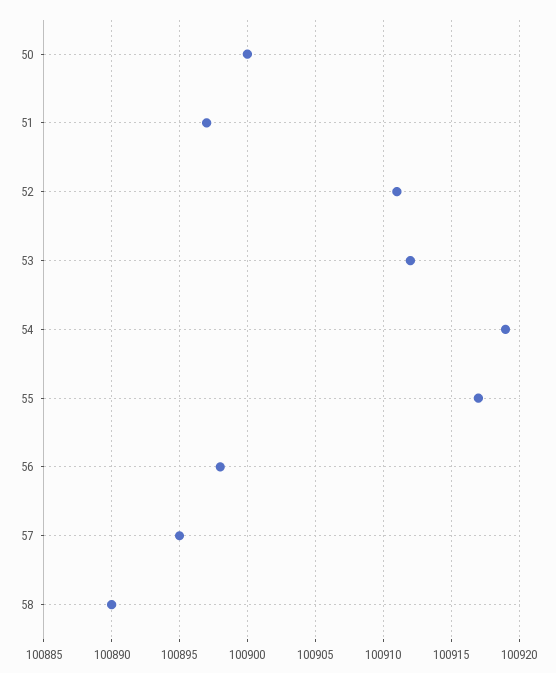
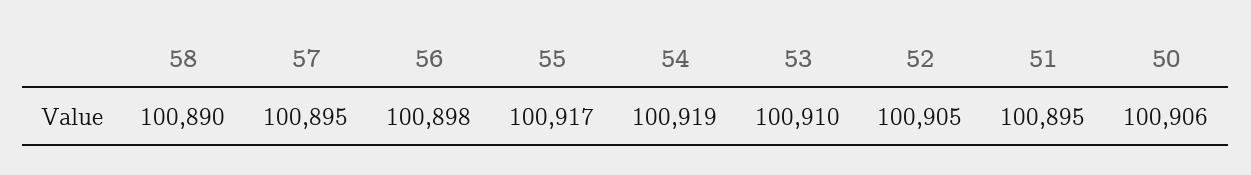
  {
-   "50": 100900,
+   "50": 100906,
-   "51": 100897,
+   "51": 100895,
-   "52": 100911,
+   "52": 100905,
-   "53": 100912,
+   "53": 100910,
    "54": 100919,
    "55": 100917,
    "56": 100898,
    "57": 100895,
    "58": 100890
  }

